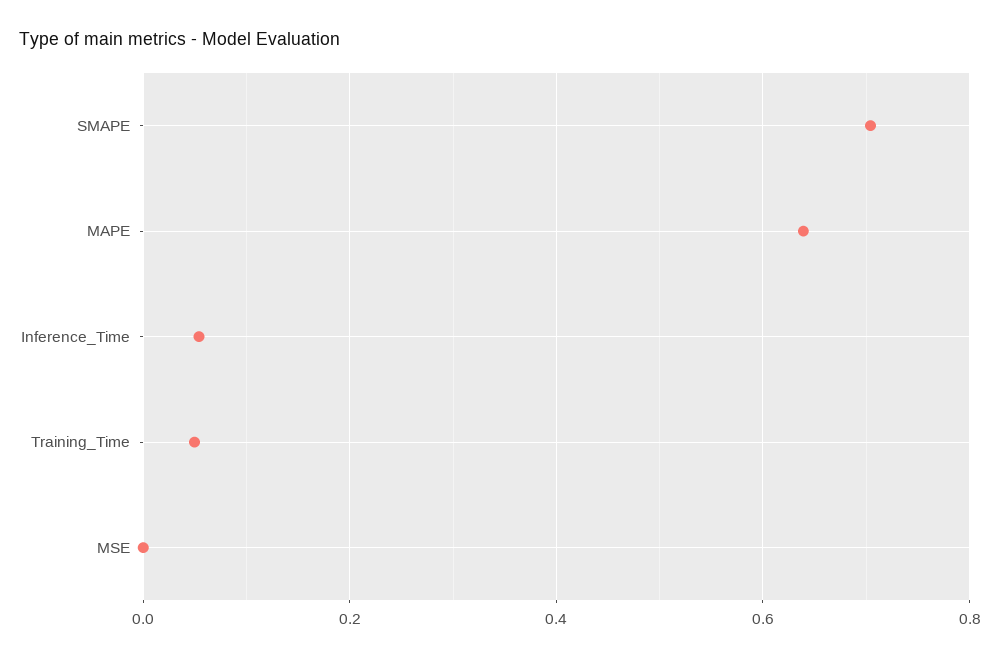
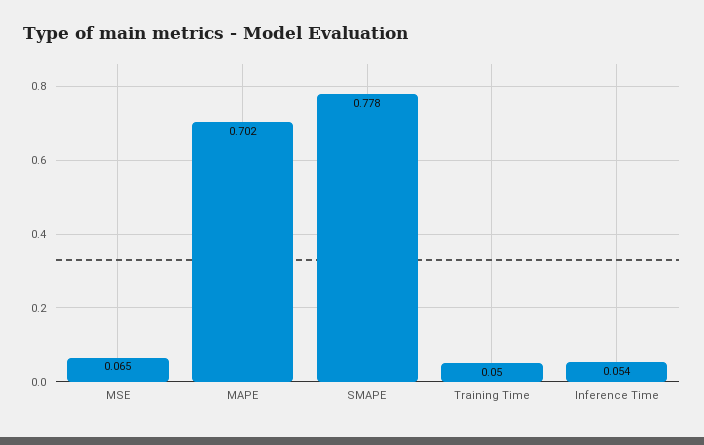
  {
-   "SMAPE": 0.7,
+   "SMAPE": 0.778,
-   "MAPE": 0.64,
+   "MAPE": 0.702,
    "Inference_Time": 0.054,
    "Training_Time": 0.05,
-   "MSE": 0
+   "MSE": 0.065
  }

